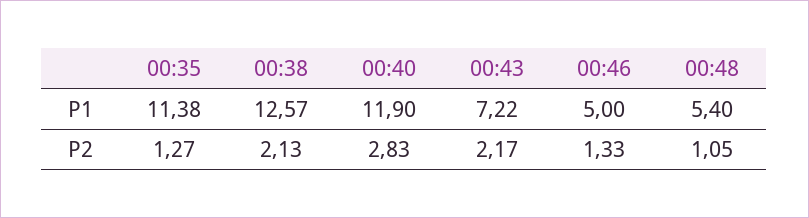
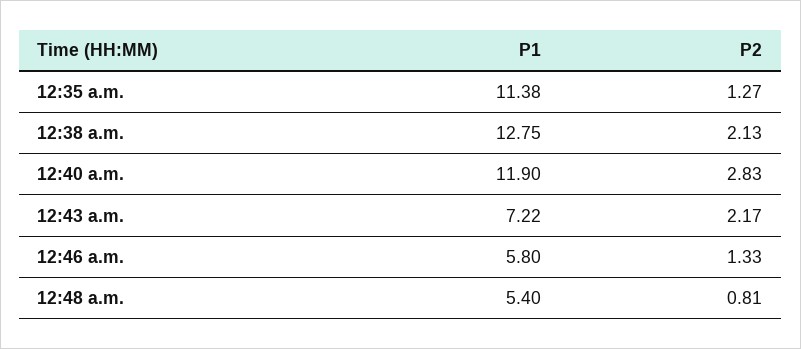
  {
    "00:35": {
      "P1": 11.38,
      "P2": 1.27
    },
    "00:38": {
-     "P1": 12.57,
+     "P1": 12.75,
      "P2": 2.13
    },
    "00:40": {
      "P1": 11.9,
      "P2": 2.83
    },
    "00:43": {
      "P1": 7.22,
      "P2": 2.17
    },
    "00:46": {
-     "P1": 5,
+     "P1": 5.8,
      "P2": 1.33
    },
    "00:48": {
      "P1": 5.4,
-     "P2": 1.05
+     "P2": 0.81
    }
  }

